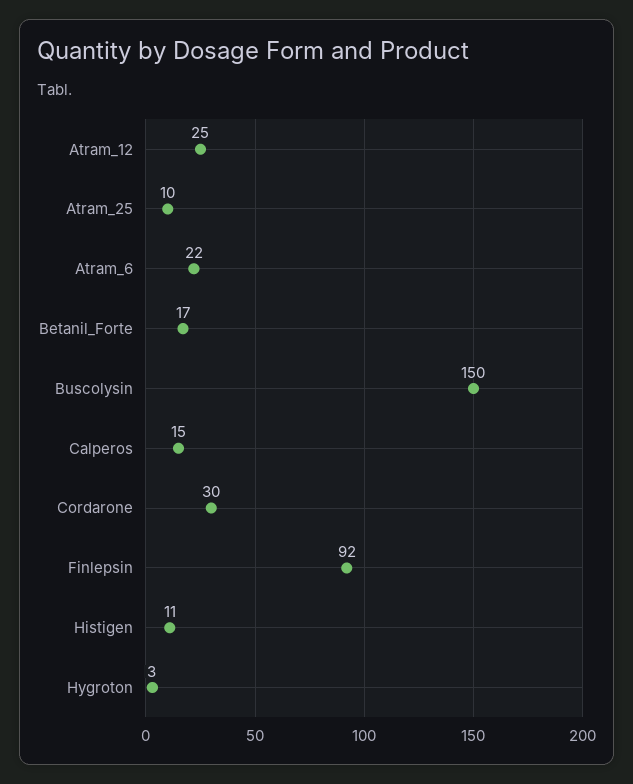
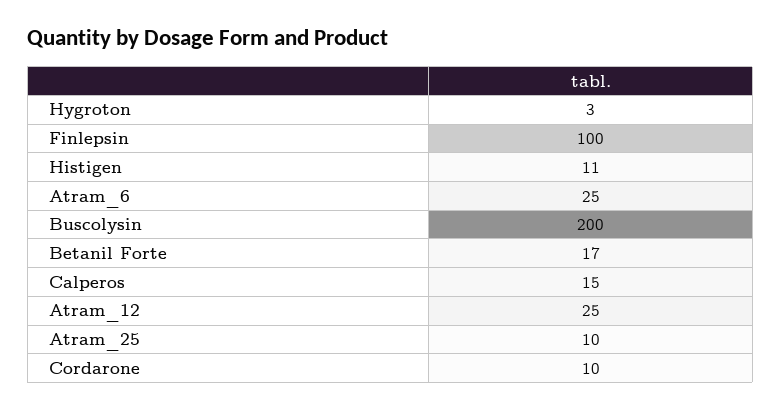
  {
    "Atram_12": 25,
    "Atram_25": 10,
-   "Atram_6": 22,
+   "Atram_6": 25,
    "Betanil_Forte": 17,
-   "Buscolysin": 150,
+   "Buscolysin": 200,
    "Calperos": 15,
-   "Cordarone": 30,
+   "Cordarone": 10,
-   "Finlepsin": 92,
+   "Finlepsin": 100,
    "Histigen": 11,
    "Hygroton": 3
  }

